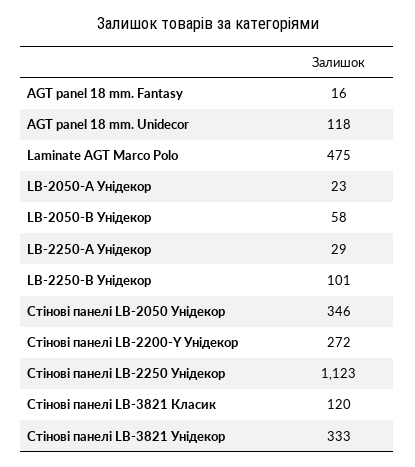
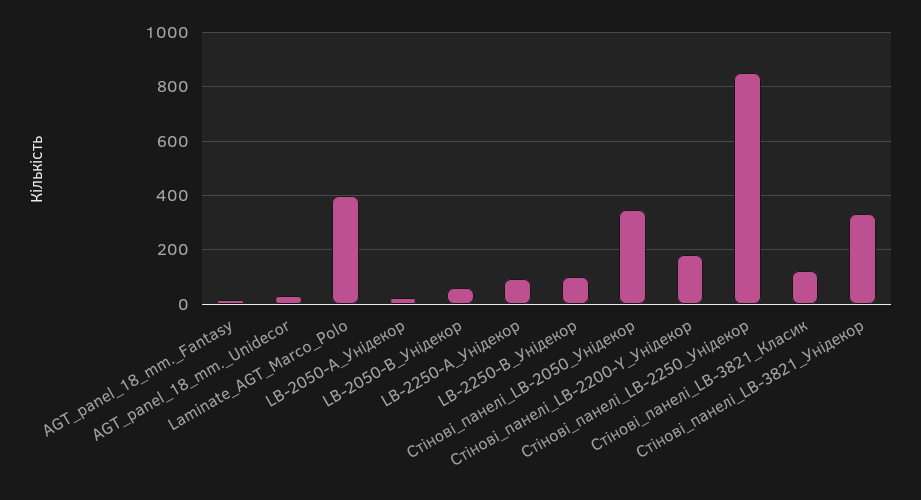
  {
    "AGT panel 18 mm. Fantasy": 16,
-   "AGT panel 18 mm. Unidecor": 118,
+   "AGT panel 18 mm. Unidecor": 25,
-   "Laminate AGT Marco Polo": 475,
+   "Laminate AGT Marco Polo": 400,
    "LB-2050-А Унідекор": 23,
    "LB-2050-В Унідекор": 58,
-   "LB-2250-А Унідекор": 29,
+   "LB-2250-А Унідекор": 100,
    "LB-2250-В Унідекор": 101,
    "Стінові панелі LB-2050 Унідекор": 346,
-   "Стінові панелі LB-2200-Y Унідекор": 272,
+   "Стінові панелі LB-2200-Y Унідекор": 175,
-   "Стінові панелі LB-2250 Унідекор": 1123,
+   "Стінові панелі LB-2250 Унідекор": 850,
    "Стінові панелі LB-3821 Класик": 120,
    "Стінові панелі LB-3821 Унідекор": 333
  }

